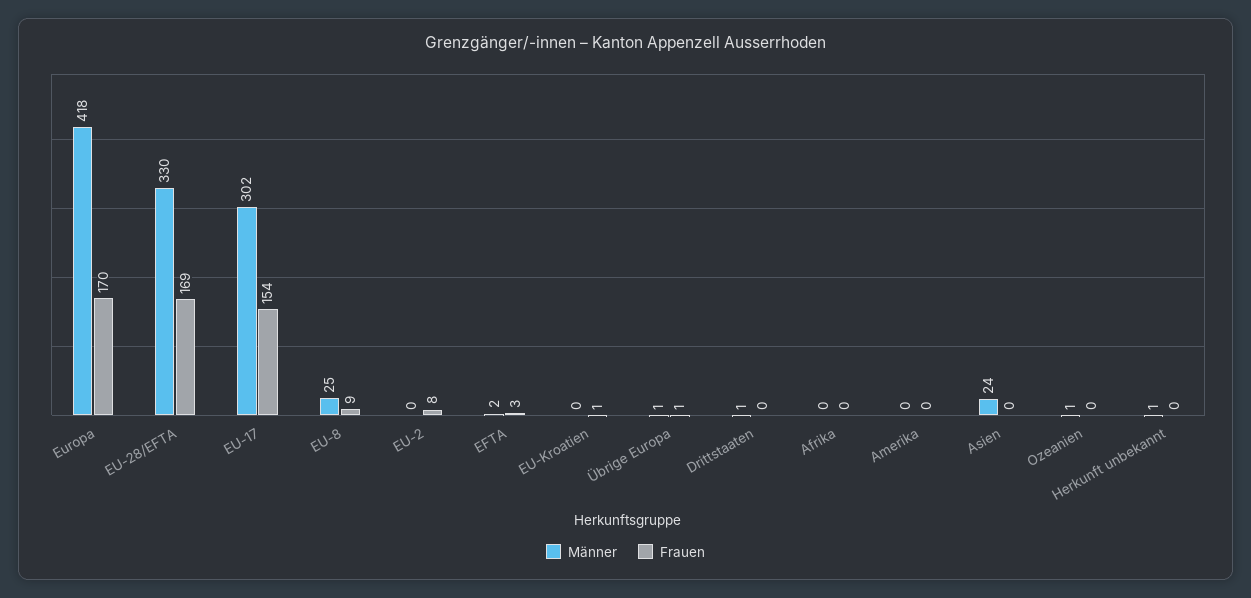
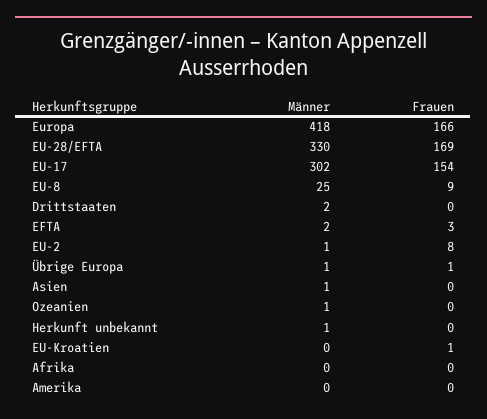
  {
    "Männer": {
      "Europa": 418,
      "EU-28/EFTA": 330,
      "EU-17": 302,
      "EU-8": 25,
-     "EU-2": 0,
+     "EU-2": 1,
      "EFTA": 2,
      "EU-Kroatien": 0,
      "Übrige Europa": 1,
-     "Drittstaaten": 1,
+     "Drittstaaten": 2,
      "Afrika": 0,
      "Amerika": 0,
-     "Asien": 24,
+     "Asien": 1,
      "Ozeanien": 1,
      "Herkunft unbekannt": 1
    },
    "Frauen": {
-     "Europa": 170,
+     "Europa": 166,
      "EU-28/EFTA": 169,
      "EU-17": 154,
      "EU-8": 9,
      "EU-2": 8,
      "EFTA": 3,
      "EU-Kroatien": 1,
      "Übrige Europa": 1,
      "Drittstaaten": 0,
      "Afrika": 0,
      "Amerika": 0,
      "Asien": 0,
      "Ozeanien": 0,
      "Herkunft unbekannt": 0
    }
  }

